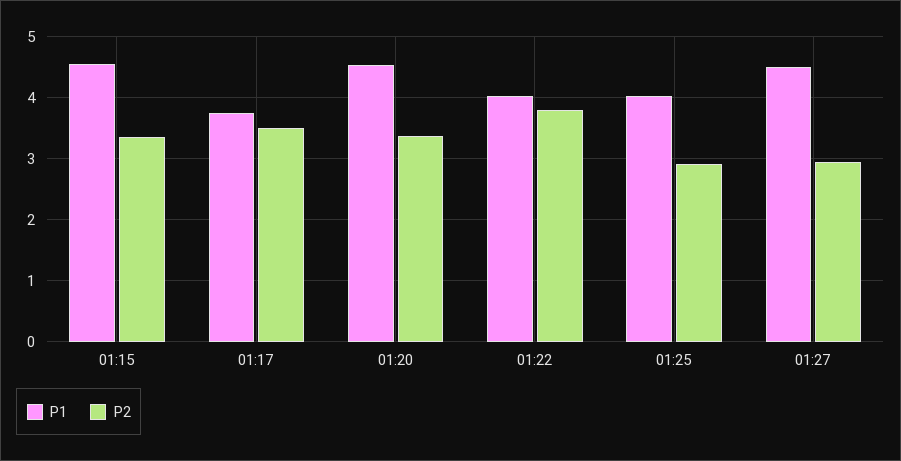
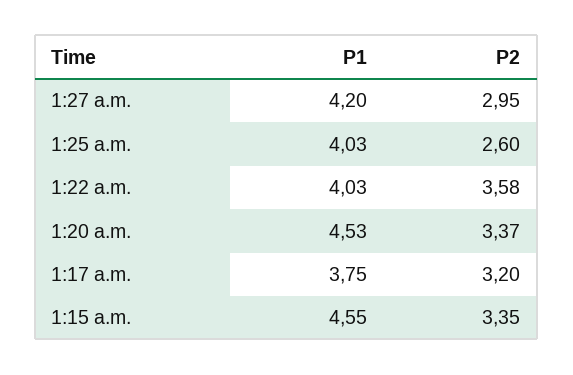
  {
    "P1": {
      "01:15": 4.55,
      "01:17": 3.75,
      "01:20": 4.53,
      "01:22": 4.03,
      "01:25": 4.03,
-     "01:27": 4.5
+     "01:27": 4.2
    },
    "P2": {
      "01:15": 3.35,
-     "01:17": 3.5,
+     "01:17": 3.2,
      "01:20": 3.37,
-     "01:22": 3.8,
+     "01:22": 3.58,
-     "01:25": 2.9,
+     "01:25": 2.6,
      "01:27": 2.95
    }
  }

